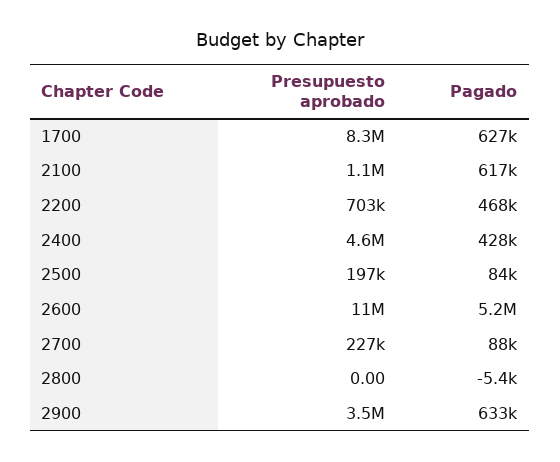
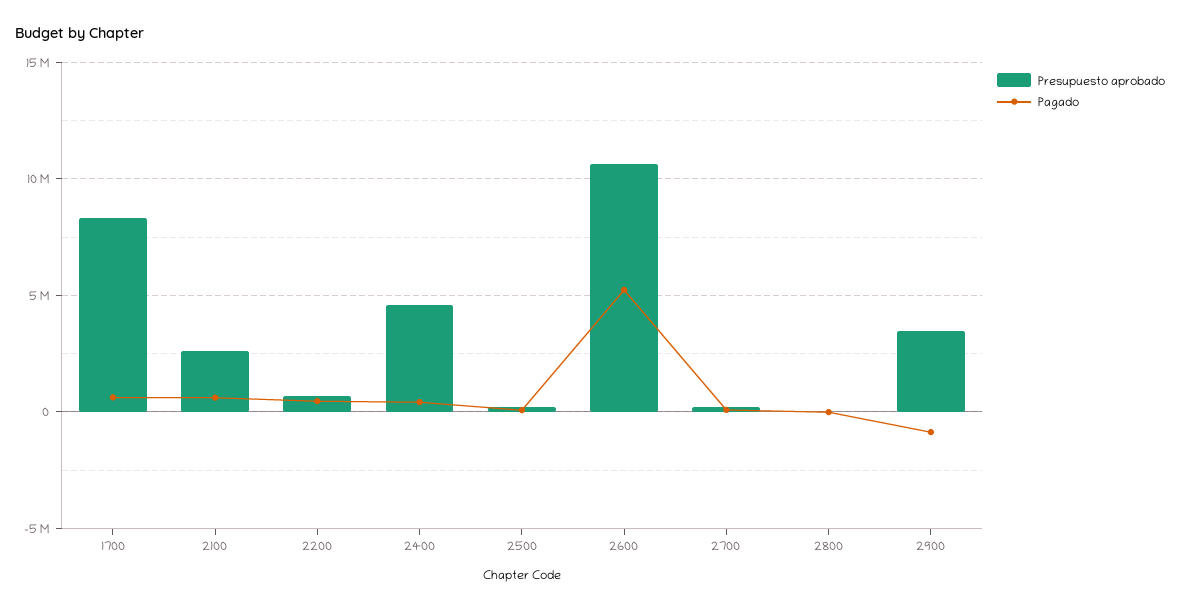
  {
    "Presupuesto aprobado": {
      "1700": 8300000,
-     "2100": 1100000,
+     "2100": 2500000,
      "2200": 703000,
      "2400": 4600000,
      "2500": 197000,
      "2600": 11000000,
      "2700": 227000,
      "2800": 0,
      "2900": 3500000
    },
    "Pagado": {
      "1700": 627000,
      "2100": 617000,
      "2200": 468000,
      "2400": 428000,
      "2500": 84000,
      "2600": 5200000,
      "2700": 88000,
      "2800": -5400,
-     "2900": 633000
+     "2900": -1000000
    }
  }

